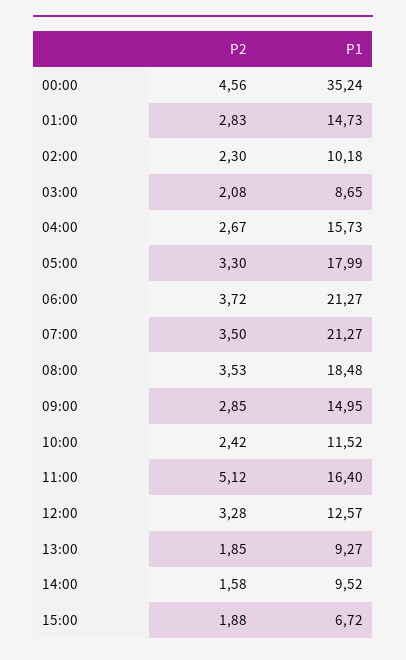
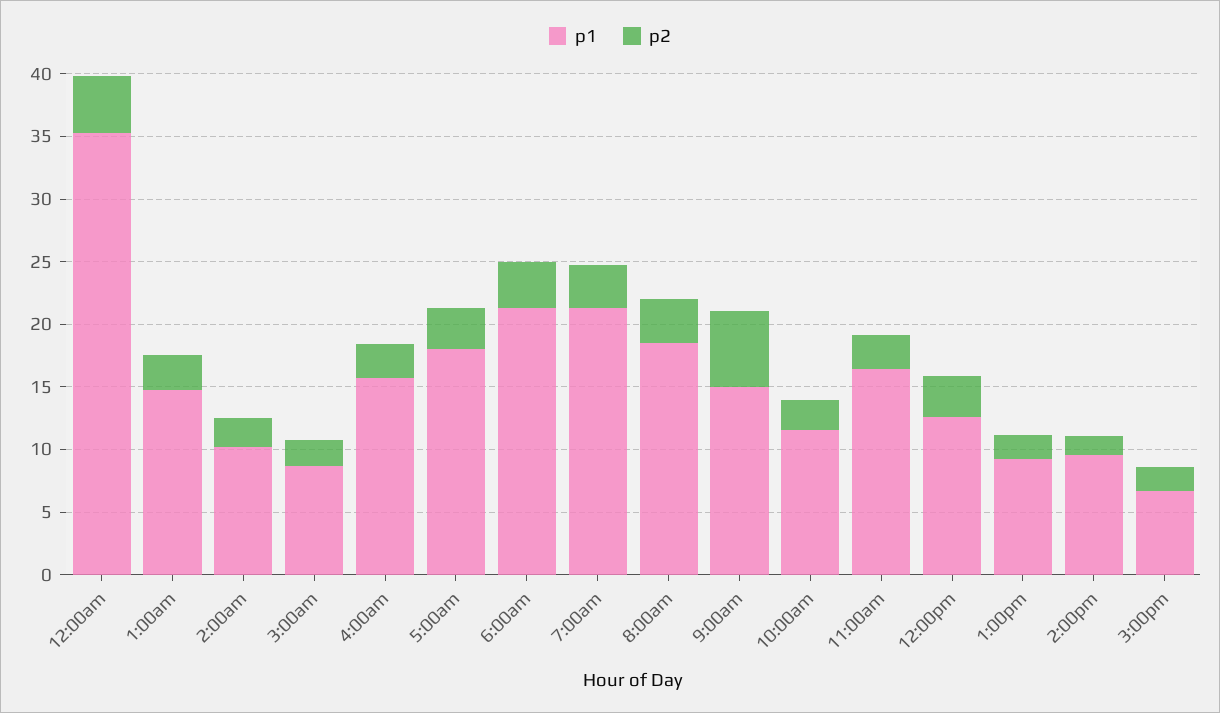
  {
    "P2": {
      "00:00": 4.56,
      "01:00": 2.83,
      "02:00": 2.3,
      "03:00": 2.08,
      "04:00": 2.67,
      "05:00": 3.3,
      "06:00": 3.72,
      "07:00": 3.5,
      "08:00": 3.53,
-     "09:00": 2.85,
+     "09:00": 6,
      "10:00": 2.42,
-     "11:00": 5.12,
+     "11:00": 3,
      "12:00": 3.28,
      "13:00": 1.85,
      "14:00": 1.58,
      "15:00": 1.88
    },
    "P1": {
      "00:00": 35.24,
      "01:00": 14.73,
      "02:00": 10.18,
      "03:00": 8.65,
      "04:00": 15.73,
      "05:00": 17.99,
      "06:00": 21.27,
      "07:00": 21.27,
      "08:00": 18.48,
      "09:00": 14.95,
      "10:00": 11.52,
      "11:00": 16.4,
      "12:00": 12.57,
      "13:00": 9.27,
      "14:00": 9.52,
      "15:00": 6.72
    }
  }

